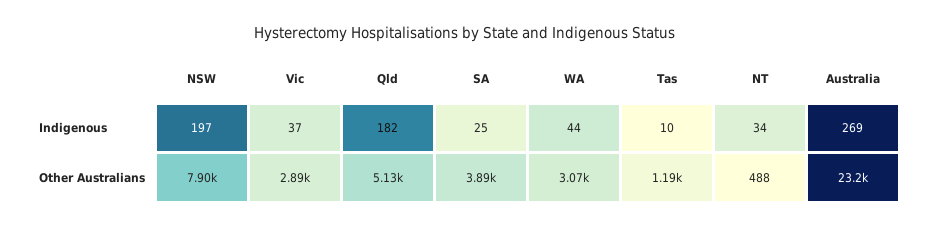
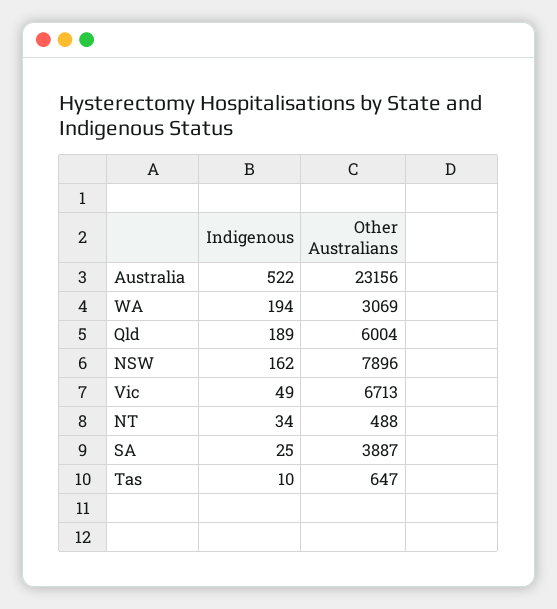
  {
    "NSW": {
-     "Indigenous": 197,
+     "Indigenous": 162,
      "Other Australians": 7896
    },
    "Vic": {
-     "Indigenous": 37,
+     "Indigenous": 49,
-     "Other Australians": 2890
+     "Other Australians": 6713
    },
    "Qld": {
-     "Indigenous": 182,
+     "Indigenous": 189,
-     "Other Australians": 5130
+     "Other Australians": 6004
    },
    "SA": {
      "Indigenous": 25,
      "Other Australians": 3887
    },
    "WA": {
-     "Indigenous": 44,
+     "Indigenous": 194,
      "Other Australians": 3069
    },
    "Tas": {
      "Indigenous": 10,
-     "Other Australians": 1190
+     "Other Australians": 647
    },
    "NT": {
      "Indigenous": 34,
      "Other Australians": 488
    },
    "Australia": {
-     "Indigenous": 269,
+     "Indigenous": 522,
      "Other Australians": 23156
    }
  }

